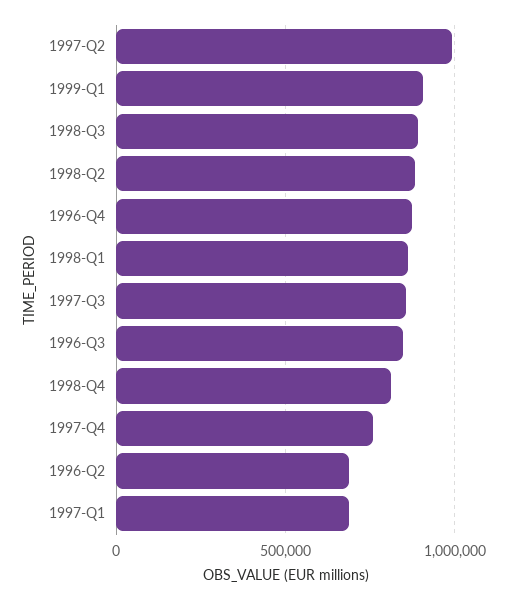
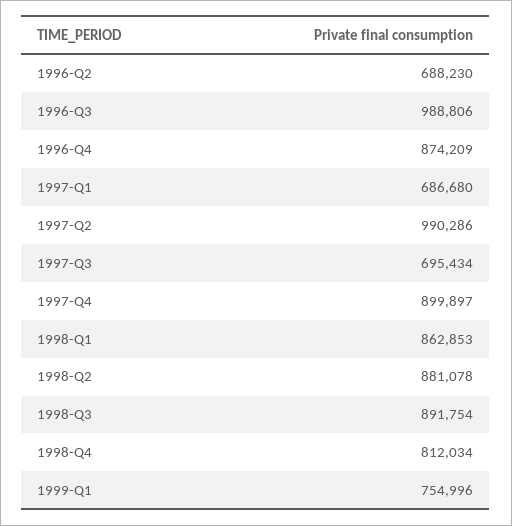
  {
    "1997-Q2": 990286,
-   "1999-Q1": 900000,
+   "1999-Q1": 754996,
    "1998-Q3": 891754,
    "1998-Q2": 881078,
    "1996-Q4": 874209,
    "1998-Q1": 862853,
-   "1997-Q3": 850000,
+   "1997-Q3": 695434,
-   "1996-Q3": 850000,
+   "1996-Q3": 988806,
    "1998-Q4": 812034,
-   "1997-Q4": 750000,
+   "1997-Q4": 899897,
    "1996-Q2": 688230,
    "1997-Q1": 686680
  }

